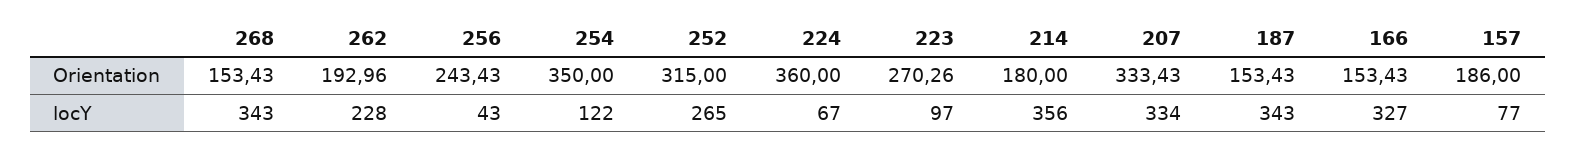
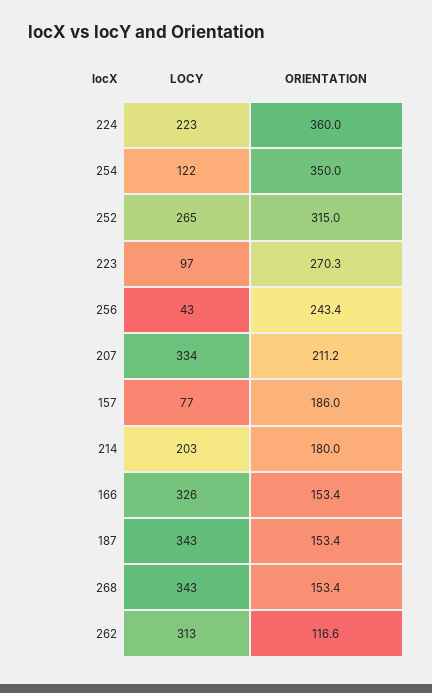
  {
    "268": {
      "Orientation": 153.43,
      "locY": 343
    },
    "262": {
-     "Orientation": 192.96,
+     "Orientation": 116.6,
-     "locY": 228
+     "locY": 313
    },
    "256": {
      "Orientation": 243.43,
      "locY": 43
    },
    "254": {
      "Orientation": 350,
      "locY": 122
    },
    "252": {
      "Orientation": 315,
      "locY": 265
    },
    "224": {
      "Orientation": 360,
-     "locY": 67
+     "locY": 223
    },
    "223": {
      "Orientation": 270.26,
      "locY": 97
    },
    "214": {
      "Orientation": 180,
-     "locY": 356
+     "locY": 203
    },
    "207": {
-     "Orientation": 333.43,
+     "Orientation": 211.2,
      "locY": 334
    },
    "187": {
      "Orientation": 153.43,
      "locY": 343
    },
    "166": {
      "Orientation": 153.43,
-     "locY": 327
+     "locY": 326
    },
    "157": {
      "Orientation": 186,
      "locY": 77
    }
  }

